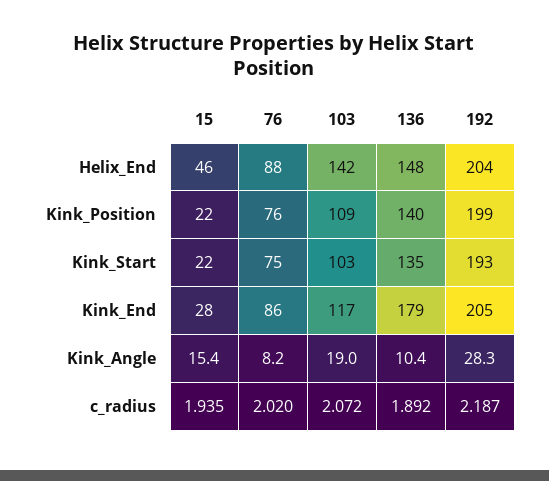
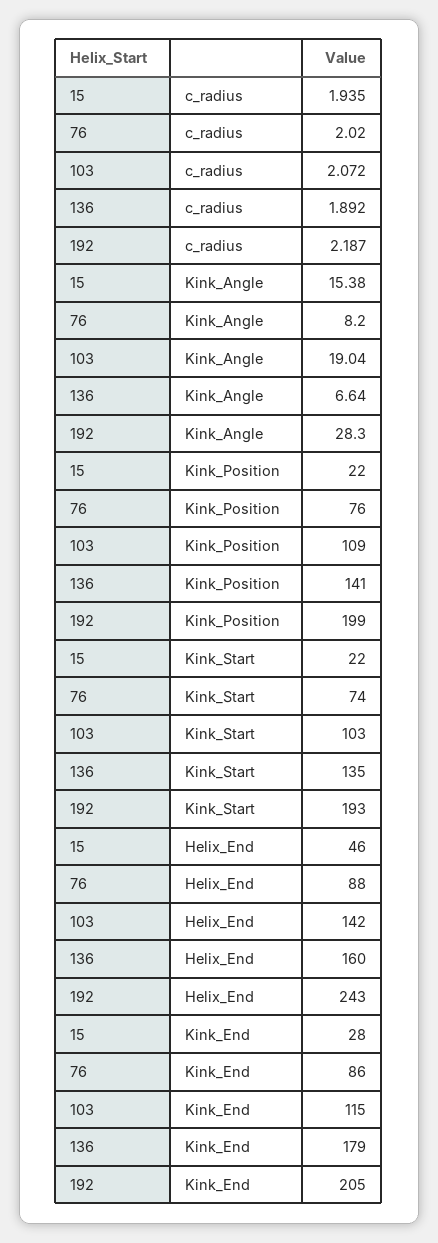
  {
    "15": {
      "Helix_End": 46,
      "Kink_Position": 22,
      "Kink_Start": 22,
      "Kink_End": 28,
      "Kink_Angle": 15.38,
      "c_radius": 1.935
    },
    "76": {
      "Helix_End": 88,
      "Kink_Position": 76,
-     "Kink_Start": 75,
+     "Kink_Start": 74,
      "Kink_End": 86,
      "Kink_Angle": 8.2,
      "c_radius": 2.02
    },
    "103": {
      "Helix_End": 142,
      "Kink_Position": 109,
      "Kink_Start": 103,
-     "Kink_End": 117,
+     "Kink_End": 115,
      "Kink_Angle": 19.04,
      "c_radius": 2.072
    },
    "136": {
-     "Helix_End": 148,
+     "Helix_End": 160,
-     "Kink_Position": 140,
+     "Kink_Position": 141,
      "Kink_Start": 135,
      "Kink_End": 179,
-     "Kink_Angle": 10.4,
+     "Kink_Angle": 6.64,
      "c_radius": 1.892
    },
    "192": {
-     "Helix_End": 204,
+     "Helix_End": 243,
      "Kink_Position": 199,
      "Kink_Start": 193,
      "Kink_End": 205,
      "Kink_Angle": 28.3,
      "c_radius": 2.187
    }
  }

